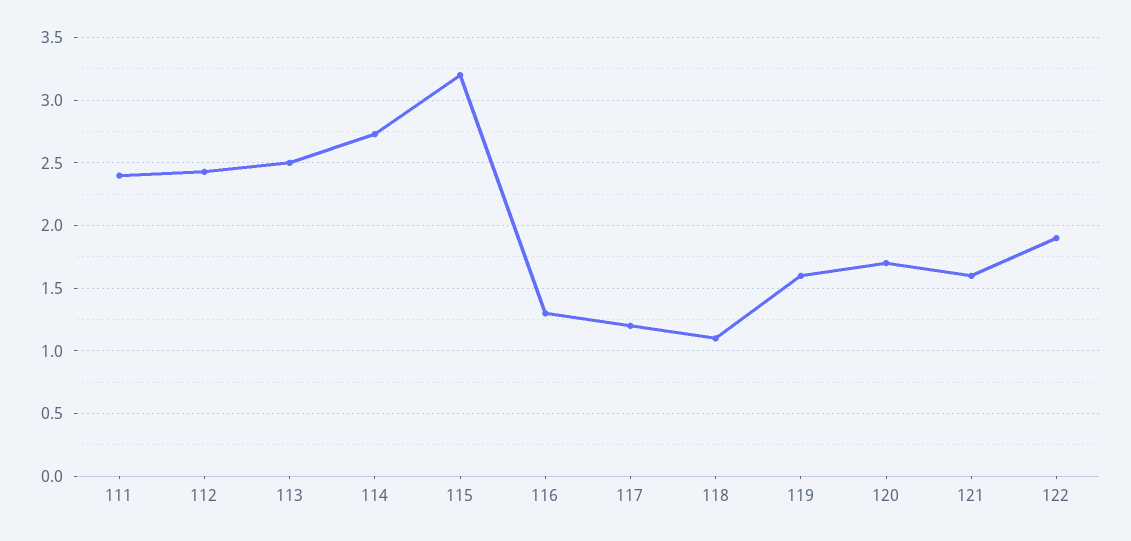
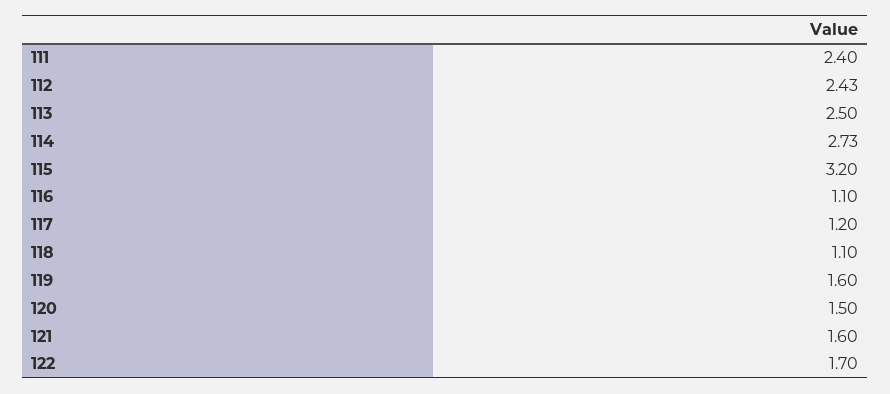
  {
    "111": 2.4,
    "112": 2.43,
    "113": 2.5,
    "114": 2.73,
    "115": 3.2,
-   "116": 1.3,
+   "116": 1.1,
    "117": 1.2,
    "118": 1.1,
    "119": 1.6,
-   "120": 1.7,
+   "120": 1.5,
    "121": 1.6,
-   "122": 1.9
+   "122": 1.7
  }

